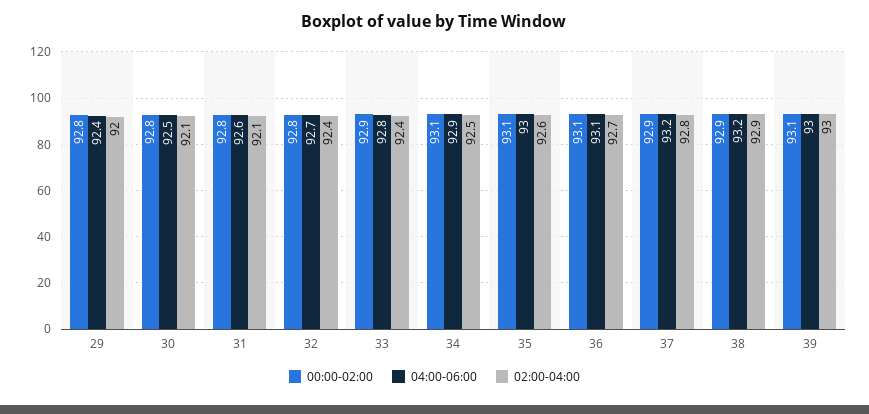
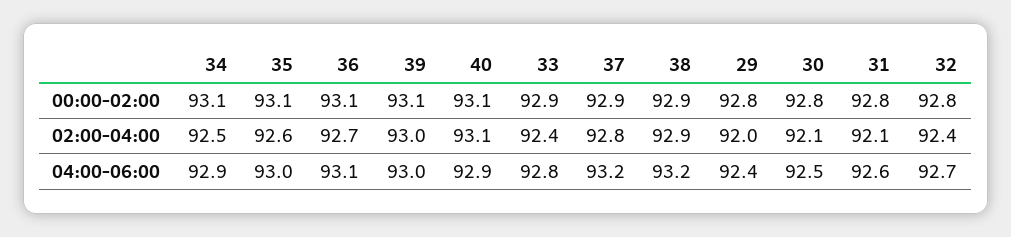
  {
    "00:00-02:00": {
      "29": 92.8,
      "30": 92.8,
      "31": 92.8,
      "32": 92.8,
      "33": 92.9,
      "34": 93.1,
      "35": 93.1,
      "36": 93.1,
      "37": 92.9,
      "38": 92.9,
-     "39": 93.1
+     "39": 93.1,
+     "40": 93.1
    },
    "04:00-06:00": {
      "29": 92.4,
      "30": 92.5,
      "31": 92.6,
      "32": 92.7,
      "33": 92.8,
      "34": 92.9,
      "35": 93,
      "36": 93.1,
      "37": 93.2,
      "38": 93.2,
-     "39": 93
+     "39": 93,
+     "40": 92.9
    },
    "02:00-04:00": {
      "29": 92,
      "30": 92.1,
      "31": 92.1,
      "32": 92.4,
      "33": 92.4,
      "34": 92.5,
      "35": 92.6,
      "36": 92.7,
      "37": 92.8,
      "38": 92.9,
-     "39": 93
+     "39": 93,
+     "40": 93.1
    }
  }

